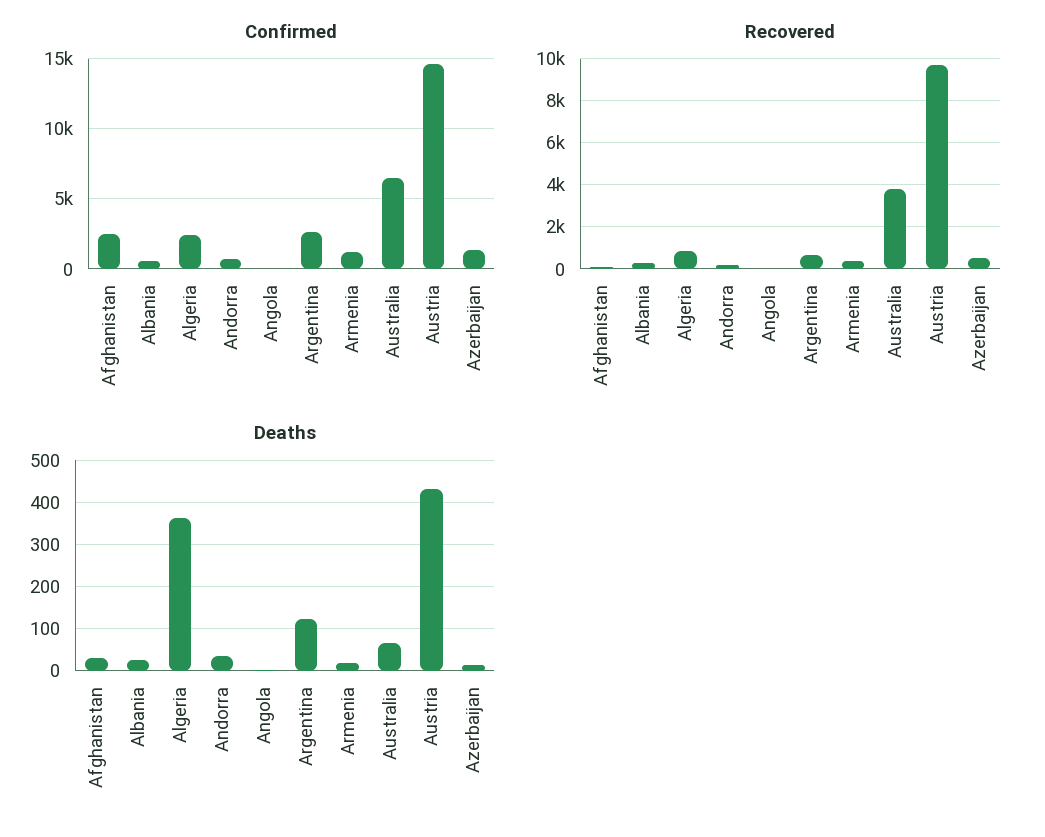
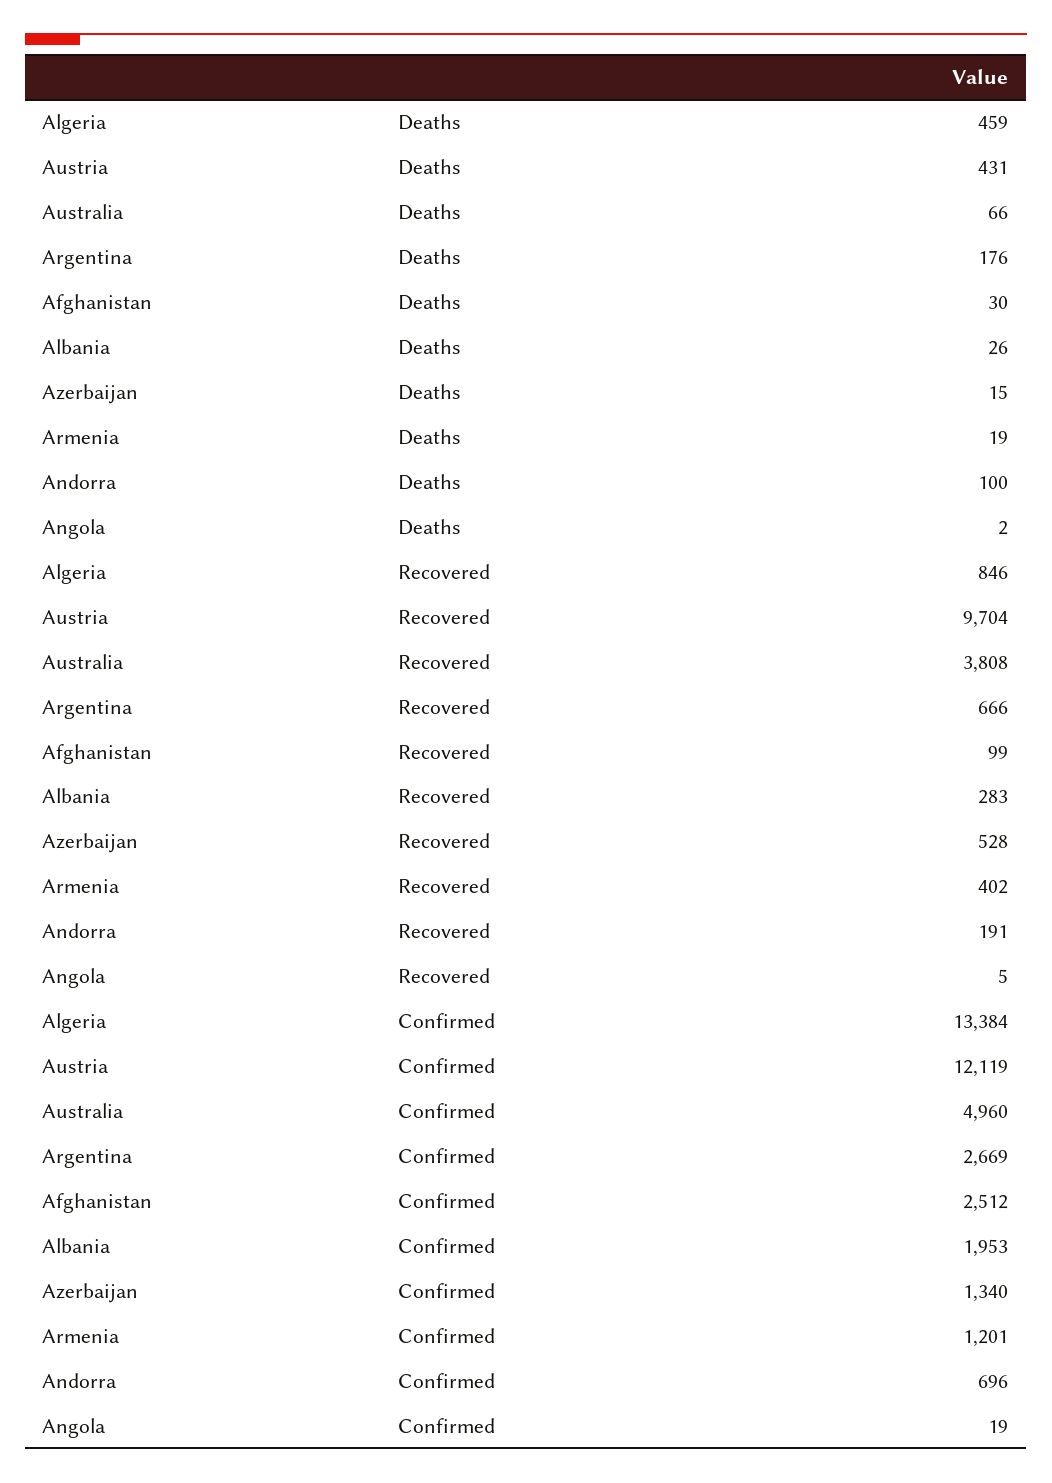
  {
    "Confirmed": {
      "Afghanistan": 2512,
-     "Albania": 500,
+     "Albania": 1953,
-     "Algeria": 2500,
+     "Algeria": 13384,
      "Andorra": 696,
      "Angola": 19,
      "Argentina": 2669,
      "Armenia": 1201,
-     "Australia": 6500,
+     "Australia": 4960,
-     "Austria": 14500,
+     "Austria": 12119,
      "Azerbaijan": 1340
    },
    "Recovered": {
      "Afghanistan": 99,
      "Albania": 283,
      "Algeria": 846,
      "Andorra": 191,
      "Angola": 5,
      "Argentina": 666,
      "Armenia": 402,
      "Australia": 3808,
      "Austria": 9704,
      "Azerbaijan": 528
    },
    "Deaths": {
      "Afghanistan": 30,
      "Albania": 26,
-     "Algeria": 360,
+     "Algeria": 459,
-     "Andorra": 40,
+     "Andorra": 100,
      "Angola": 2,
-     "Argentina": 120,
+     "Argentina": 176,
      "Armenia": 19,
      "Australia": 66,
      "Austria": 431,
      "Azerbaijan": 15
    }
  }

